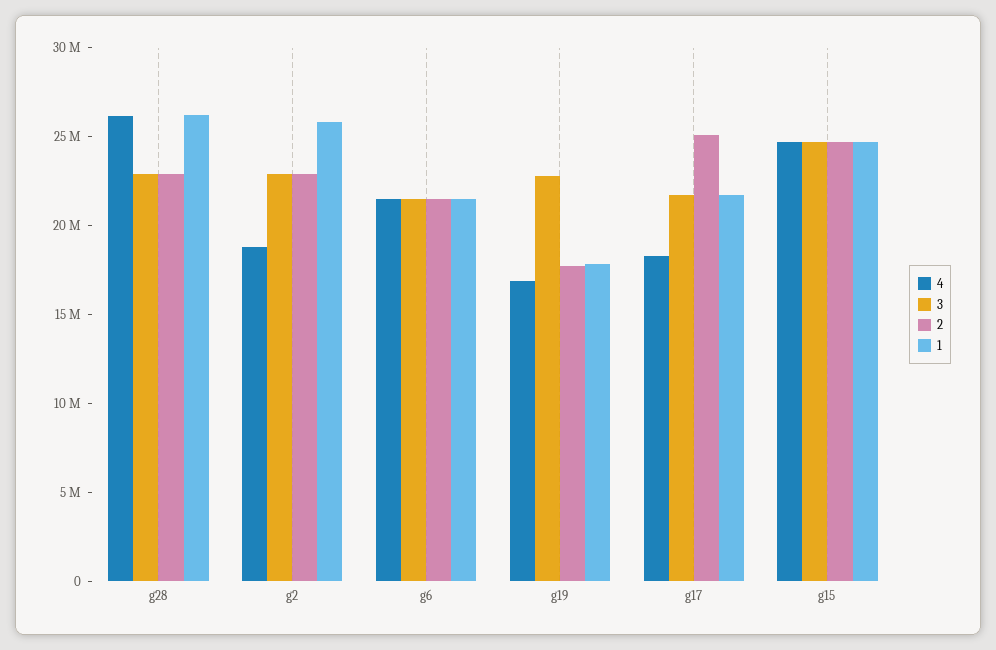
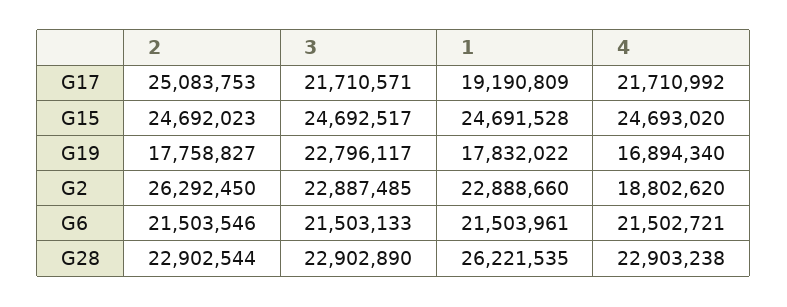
  {
    "4": {
-     "g28": 26000000,
+     "g28": 22903238,
      "g2": 18802620,
      "g6": 21502721,
      "g19": 16894340,
-     "g17": 18000000,
+     "g17": 21710992,
      "g15": 24693020
    },
    "3": {
      "g28": 22902890,
      "g2": 22887485,
      "g6": 21503133,
      "g19": 22796117,
      "g17": 21710571,
      "g15": 24692517
    },
    "2": {
      "g28": 22902544,
-     "g2": 23000000,
+     "g2": 26292450,
      "g6": 21503546,
      "g19": 17758827,
      "g17": 25083753,
      "g15": 24692023
    },
    "1": {
      "g28": 26221535,
-     "g2": 26000000,
+     "g2": 22888660,
      "g6": 21503961,
      "g19": 17832022,
-     "g17": 22000000,
+     "g17": 19190809,
      "g15": 24691528
    }
  }

